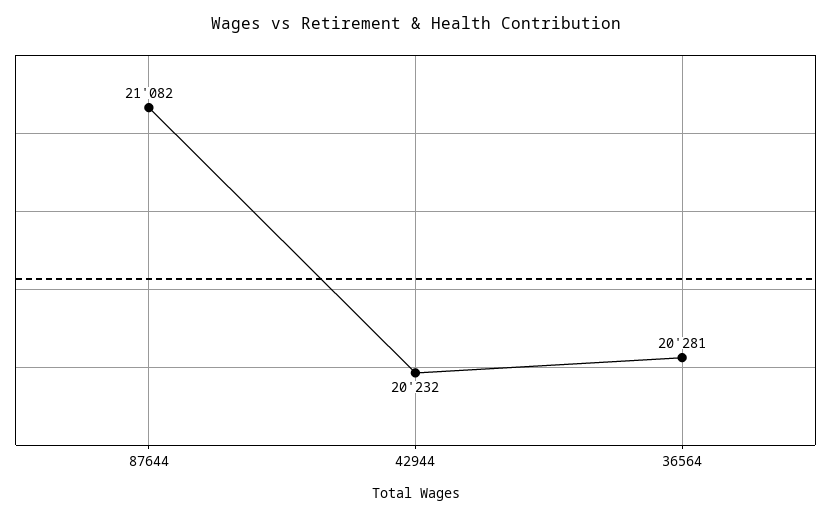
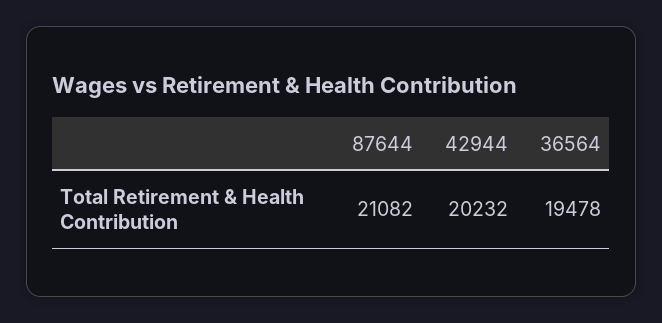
  {
    "87644": 21082,
    "42944": 20232,
-   "36564": 20281
+   "36564": 19478
  }

